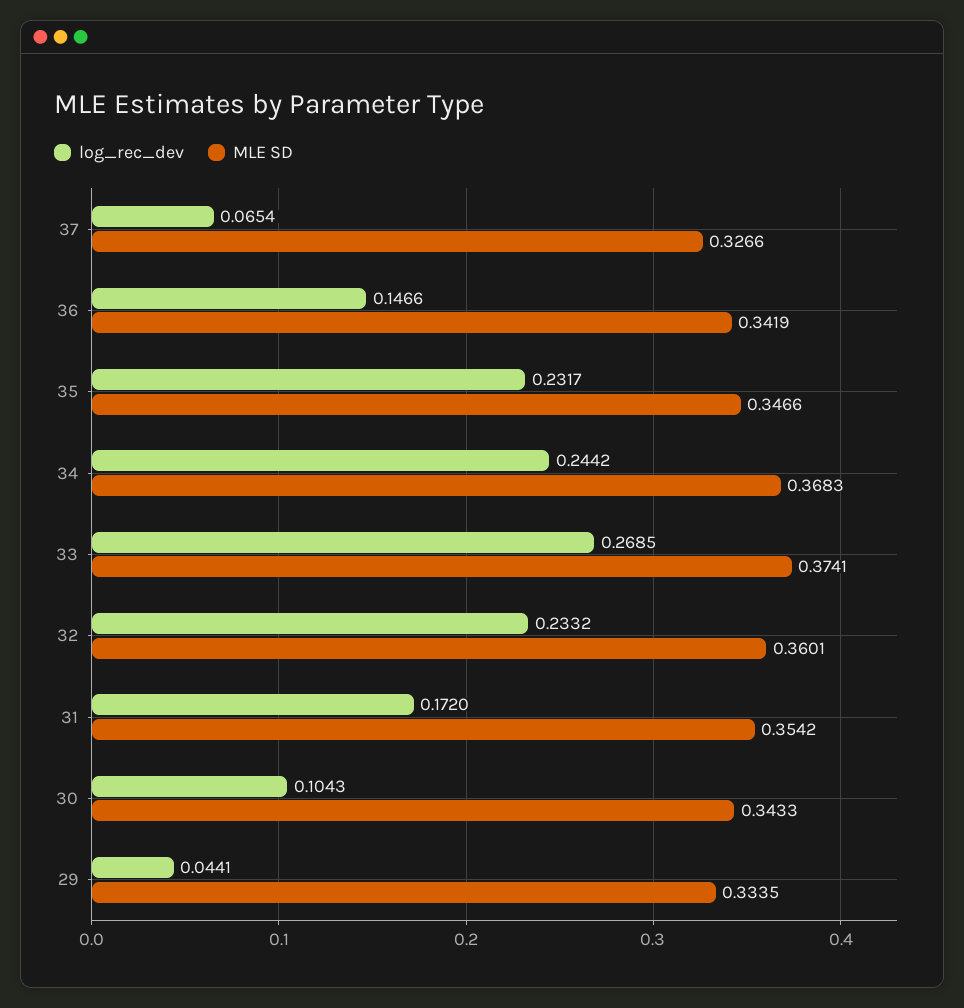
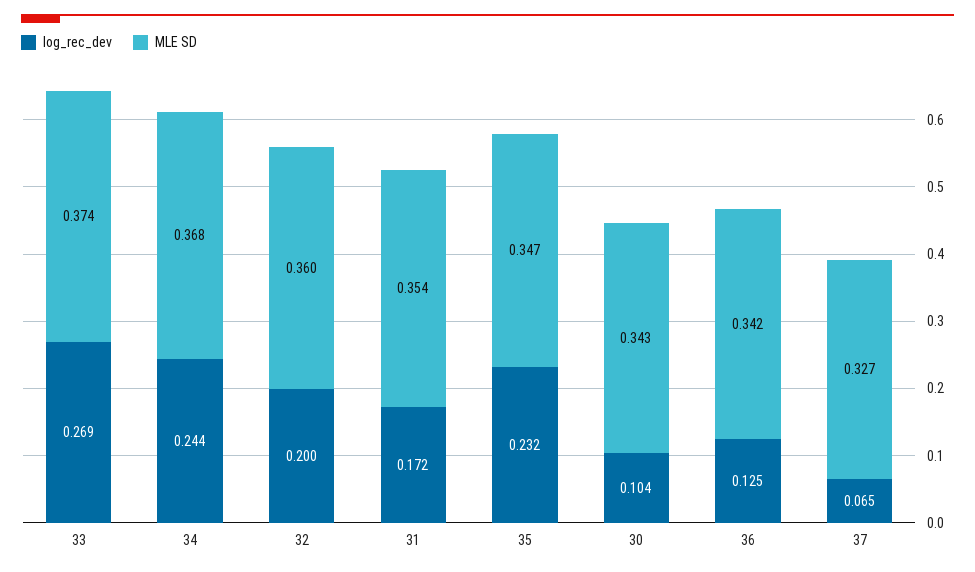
  {
    "log_rec_dev": {
      "37": 0.0654,
-     "36": 0.1466,
+     "36": 0.125,
      "35": 0.2317,
      "34": 0.2442,
      "33": 0.2685,
-     "32": 0.2332,
+     "32": 0.2,
      "31": 0.172,
-     "30": 0.1043,
+     "30": 0.1043
-     "29": 0.0441
    },
    "MLE SD": {
      "37": 0.3266,
      "36": 0.3419,
      "35": 0.3466,
      "34": 0.3683,
      "33": 0.3741,
      "32": 0.3601,
      "31": 0.3542,
-     "30": 0.3433,
+     "30": 0.3433
-     "29": 0.3335
    }
  }

